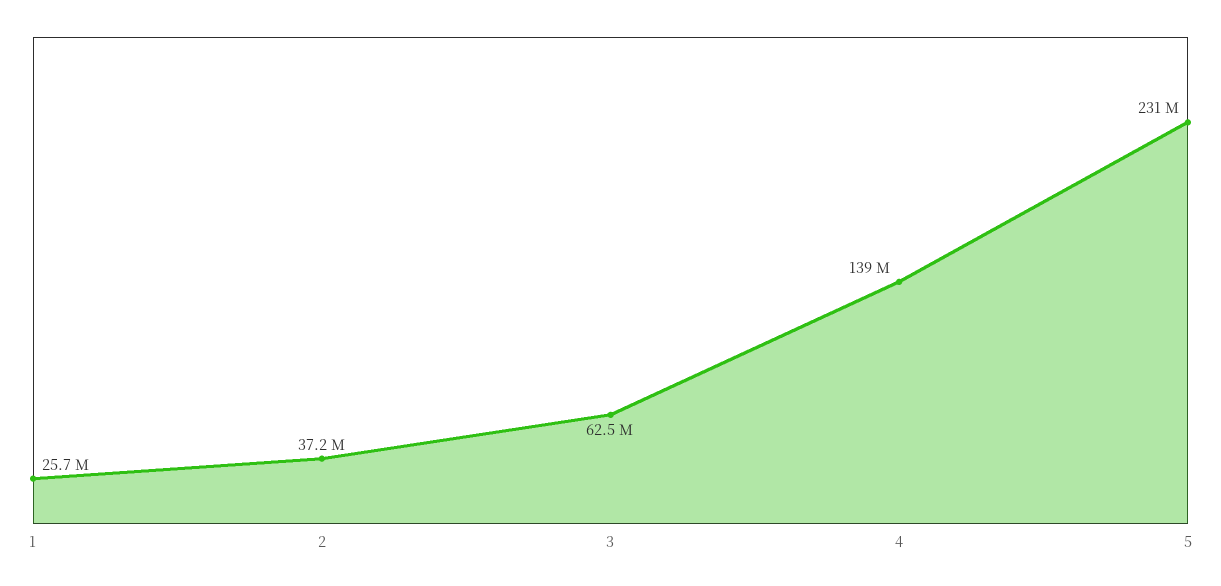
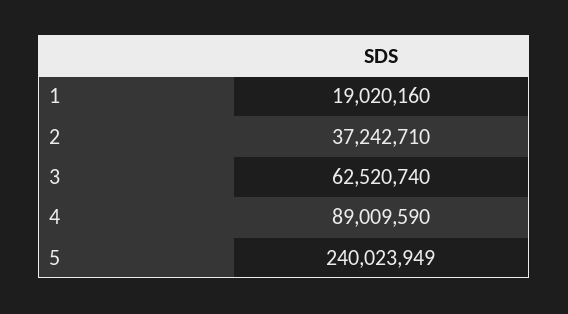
  {
-   "1": 25700000,
+   "1": 19020160,
    "2": 37242710,
    "3": 62520740,
-   "4": 139000000,
+   "4": 89009590,
-   "5": 231000000
+   "5": 240023949
  }

